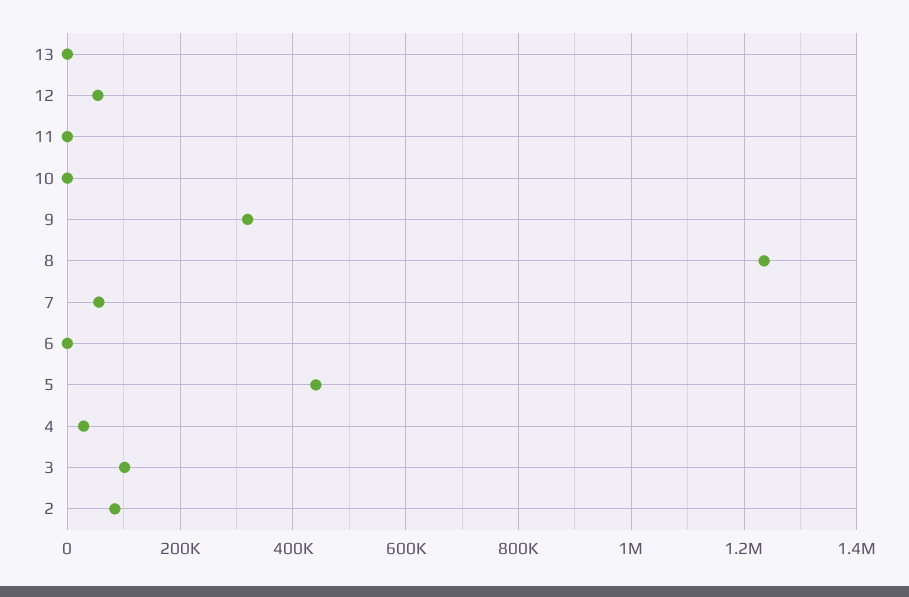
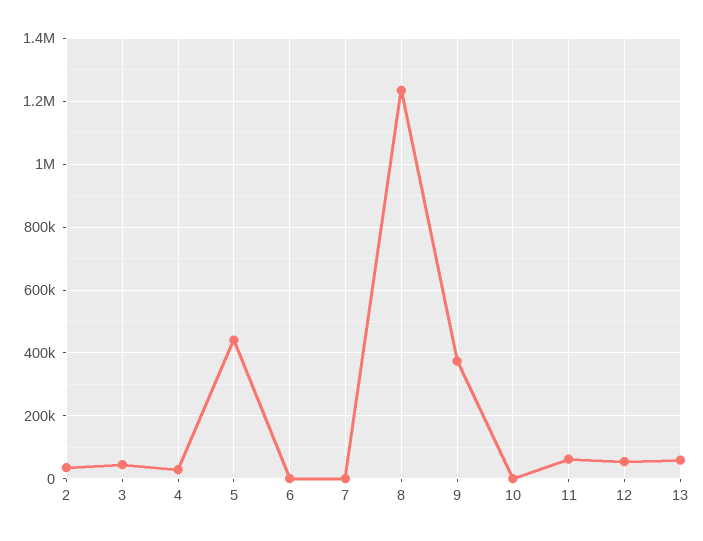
  {
-   "13": 0,
+   "13": 60000,
    "12": 60000,
-   "11": 0,
+   "11": 60000,
    "10": 0,
-   "9": 320000,
+   "9": 380000,
    "8": 1240000,
-   "7": 60000,
+   "7": 0,
    "6": 0,
    "5": 440000,
    "4": 20000,
-   "3": 100000,
+   "3": 40000,
-   "2": 80000
+   "2": 40000
  }

